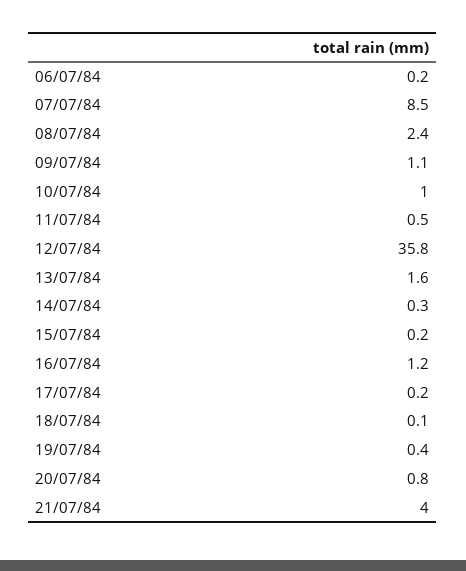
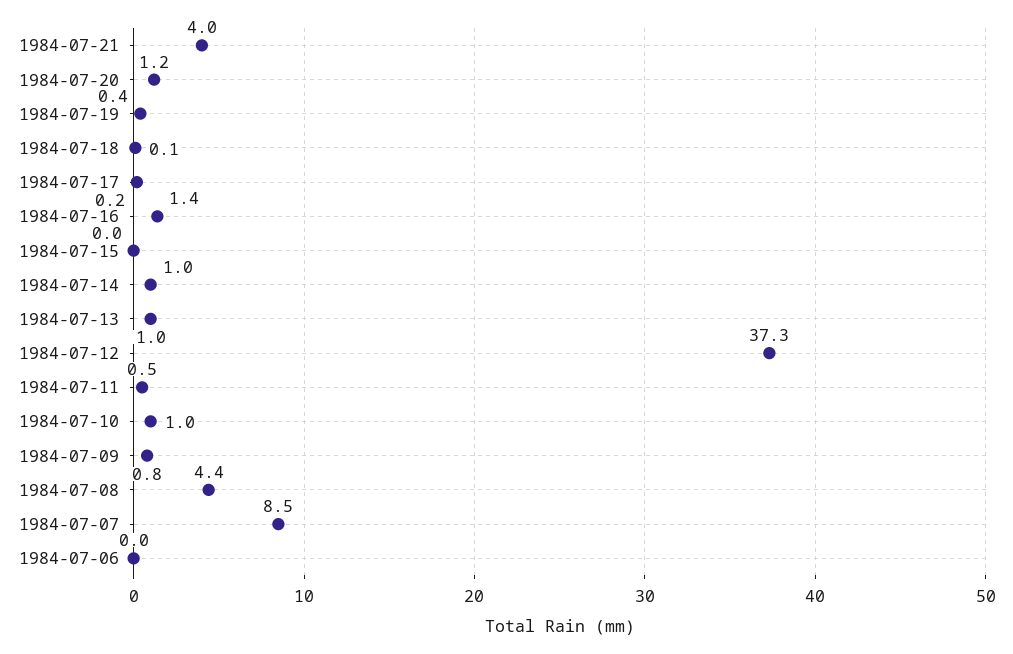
  {
-   "06/07/84": 0.2,
+   "06/07/84": 0,
    "07/07/84": 8.5,
-   "08/07/84": 2.4,
+   "08/07/84": 4.4,
-   "09/07/84": 1.1,
+   "09/07/84": 0.8,
    "10/07/84": 1,
    "11/07/84": 0.5,
-   "12/07/84": 35.8,
+   "12/07/84": 37.3,
-   "13/07/84": 1.6,
+   "13/07/84": 1,
-   "14/07/84": 0.3,
+   "14/07/84": 1,
-   "15/07/84": 0.2,
+   "15/07/84": 0,
-   "16/07/84": 1.2,
+   "16/07/84": 1.4,
    "17/07/84": 0.2,
    "18/07/84": 0.1,
    "19/07/84": 0.4,
-   "20/07/84": 0.8,
+   "20/07/84": 1.2,
    "21/07/84": 4
  }

